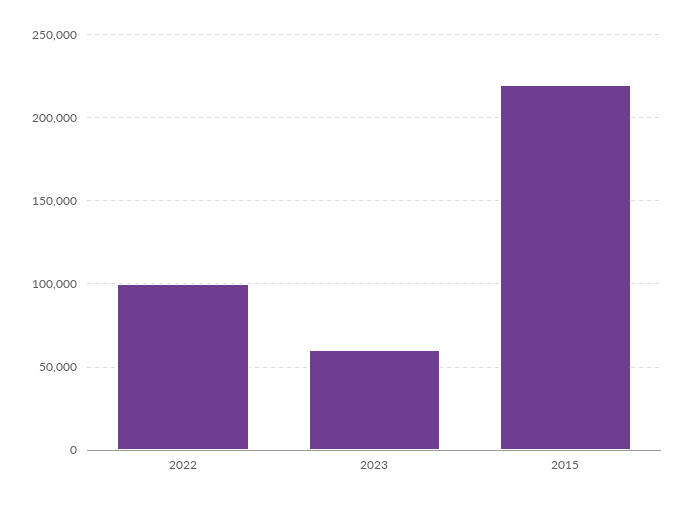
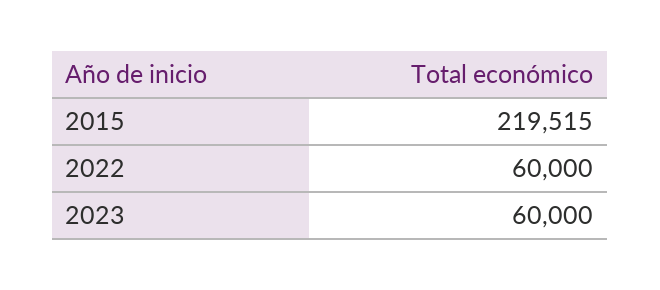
  {
-   "2022": 100000,
+   "2022": 60000,
    "2023": 60000,
    "2015": 219515
  }

